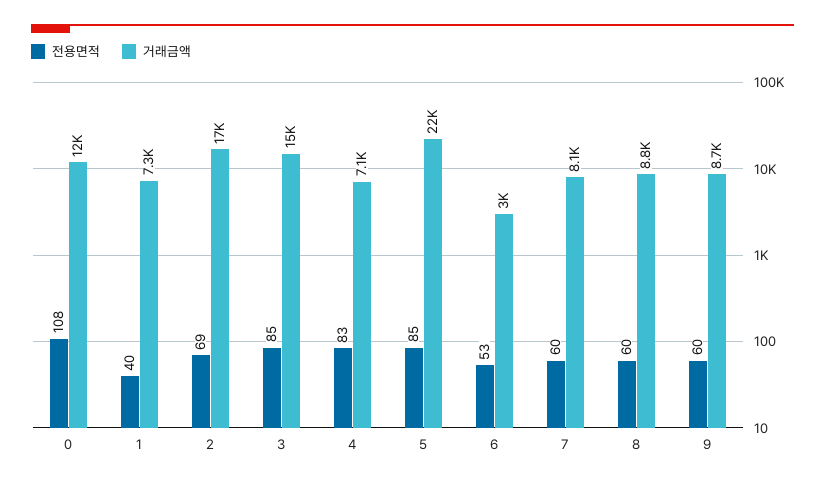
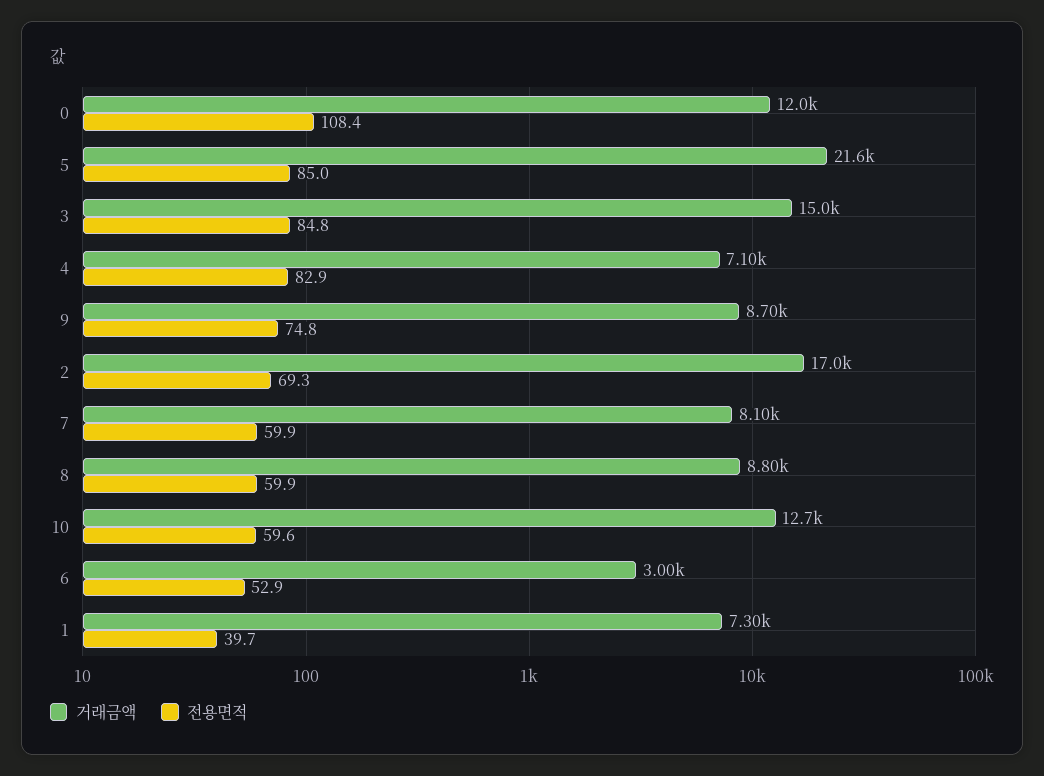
  {
    "전용면적": {
      "0": 108.4,
      "1": 39.7,
      "2": 69.3,
      "3": 84.8,
      "4": 82.9,
      "5": 85,
      "6": 52.9,
      "7": 59.9,
      "8": 59.9,
-     "9": 60
+     "9": 74.8,
+     "10": 59.6
    },
    "거래금액": {
      "0": 12000,
      "1": 7300,
      "2": 17000,
      "3": 15000,
      "4": 7100,
      "5": 21600,
      "6": 3000,
      "7": 8100,
      "8": 8800,
-     "9": 8700
+     "9": 8700,
+     "10": 12700
    }
  }

